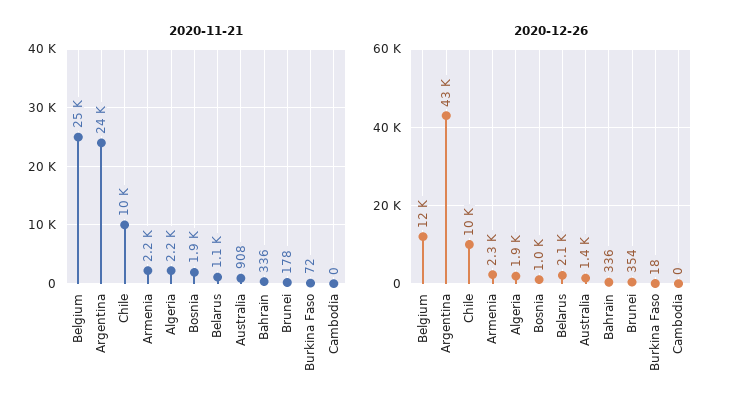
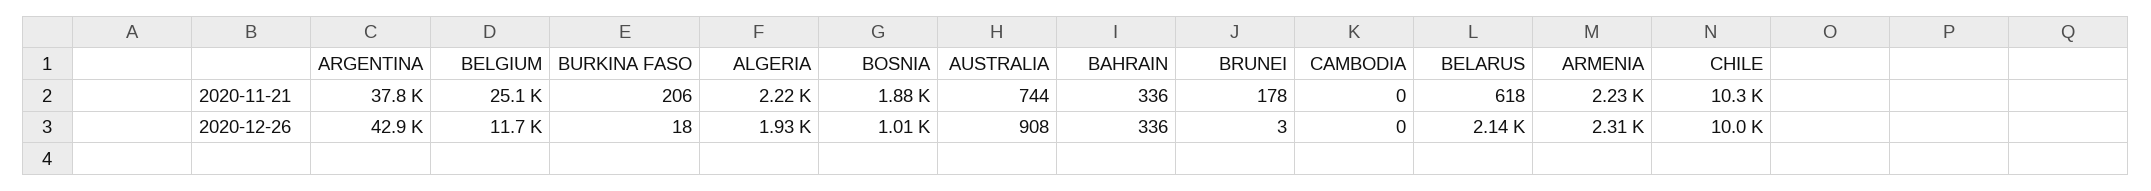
  {
    "2020-11-21": {
      "Belgium": 25100,
-     "Argentina": 24000,
+     "Argentina": 37800,
      "Chile": 10300,
      "Armenia": 2230,
      "Algeria": 2220,
      "Bosnia": 1880,
-     "Belarus": 1100,
+     "Belarus": 618,
-     "Australia": 908,
+     "Australia": 744,
      "Bahrain": 336,
      "Brunei": 178,
-     "Burkina Faso": 72,
+     "Burkina Faso": 206,
      "Cambodia": 0
    },
    "2020-12-26": {
      "Belgium": 11700,
      "Argentina": 42900,
      "Chile": 10000,
      "Armenia": 2310,
      "Algeria": 1930,
      "Bosnia": 1010,
      "Belarus": 2140,
-     "Australia": 1400,
+     "Australia": 908,
      "Bahrain": 336,
-     "Brunei": 354,
+     "Brunei": 3,
      "Burkina Faso": 18,
      "Cambodia": 0
    }
  }

